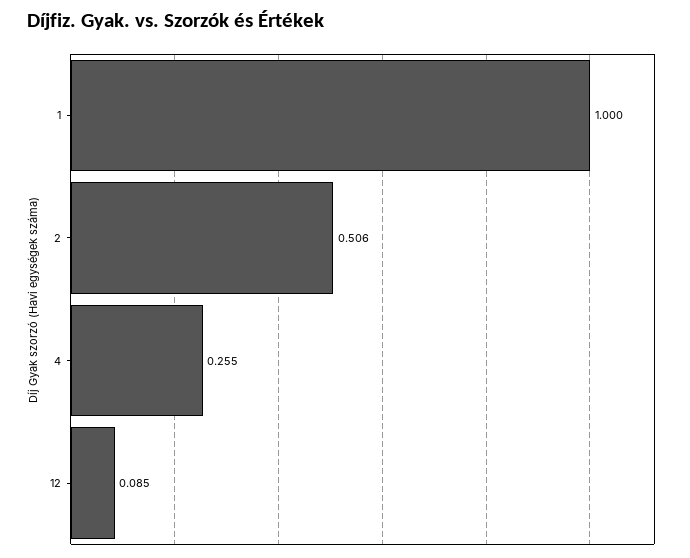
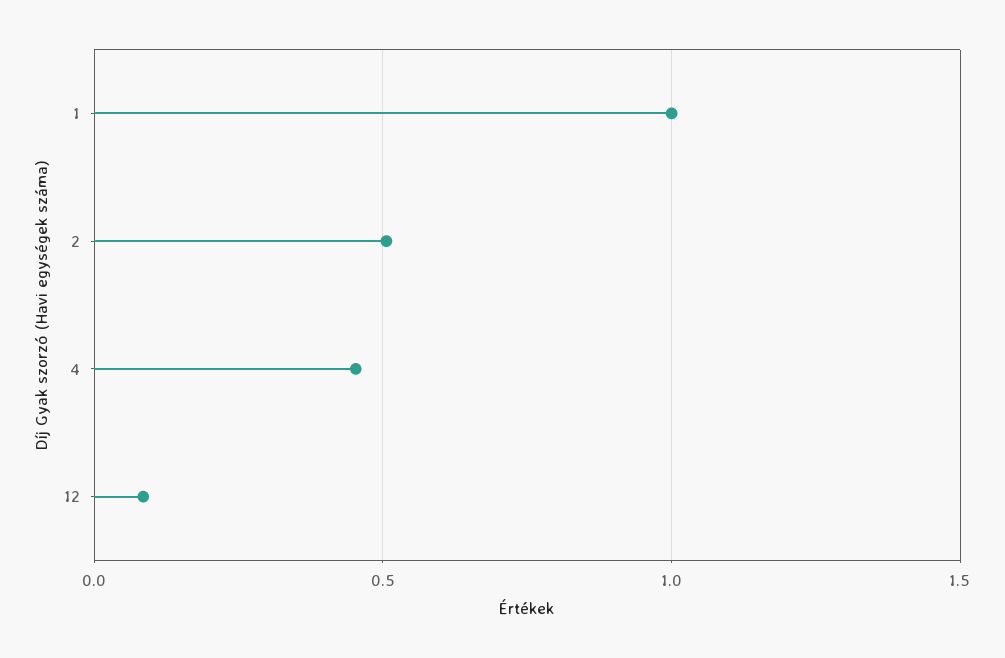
  {
    "1": 1,
    "2": 0.506,
-   "4": 0.255,
+   "4": 0.45,
    "12": 0.085
  }

